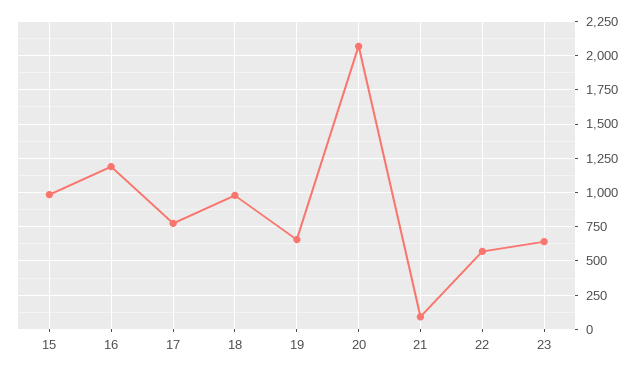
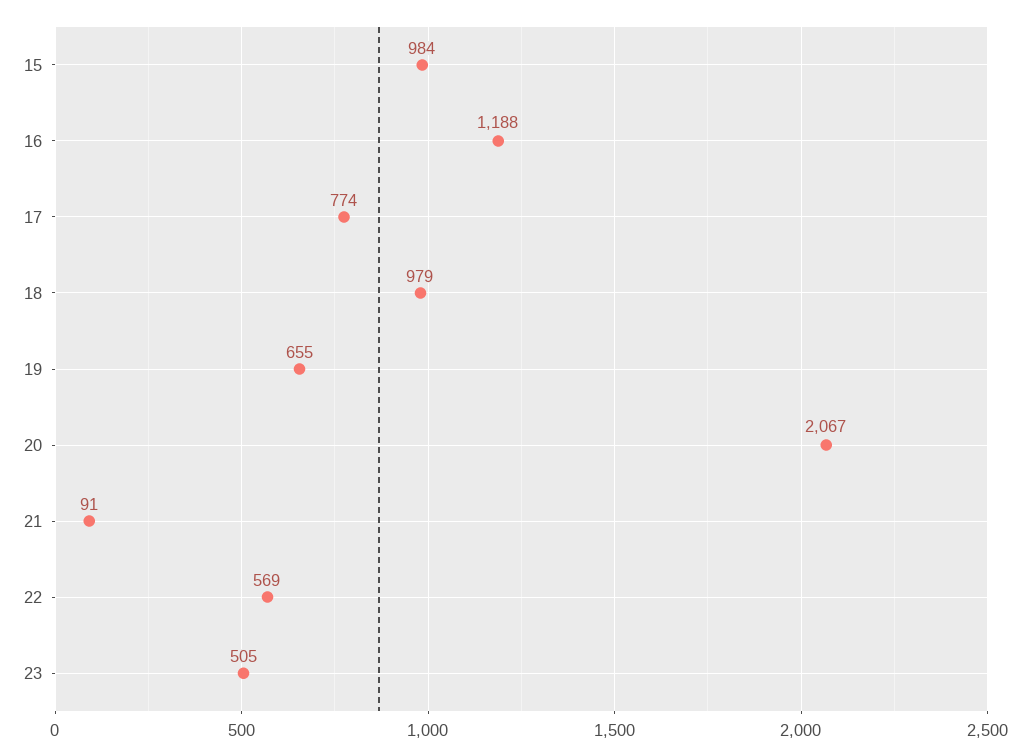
  {
    "15": 984,
    "16": 1188,
    "17": 774,
    "18": 979,
    "19": 655,
    "20": 2067,
    "21": 91,
    "22": 569,
-   "23": 650
+   "23": 505
  }

